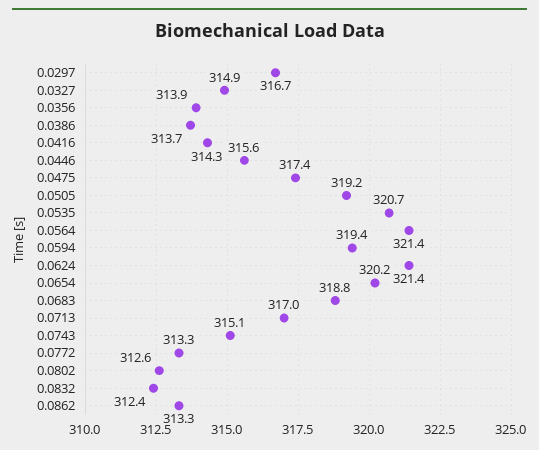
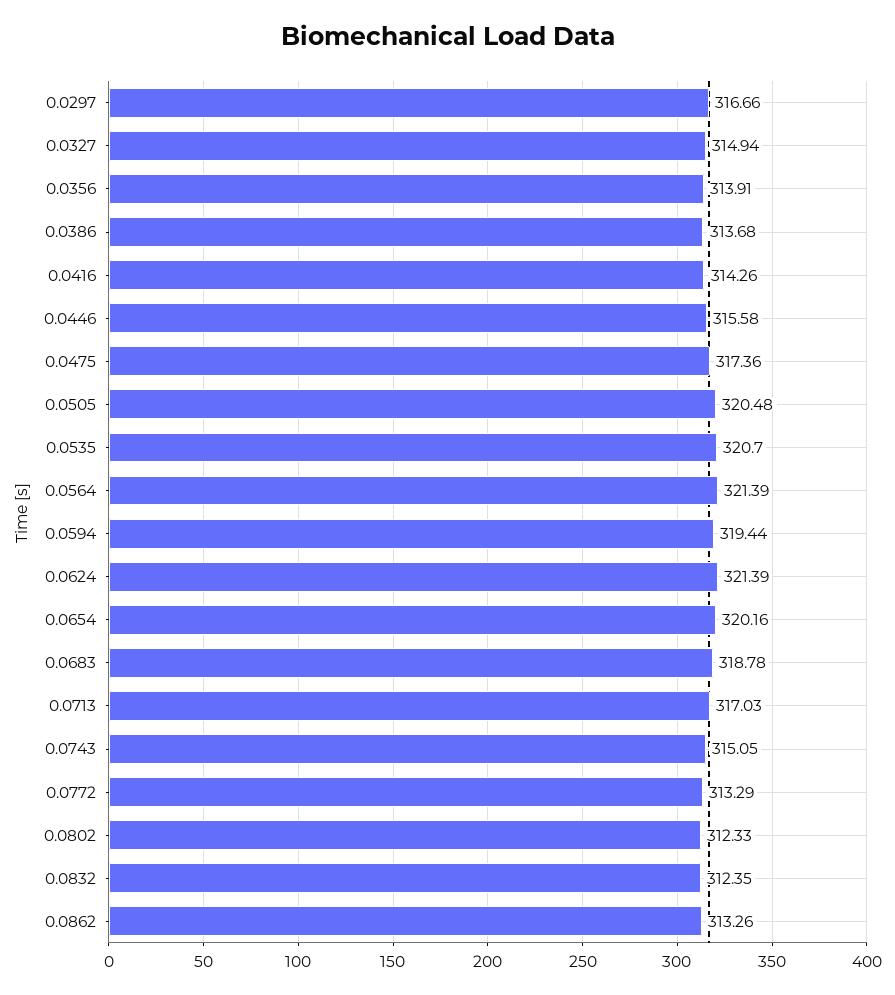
  {
    "0.0297": 316.66,
    "0.0327": 314.94,
    "0.0356": 313.91,
    "0.0386": 313.68,
    "0.0416": 314.26,
    "0.0446": 315.58,
    "0.0475": 317.36,
-   "0.0505": 319.2,
+   "0.0505": 320.48,
    "0.0535": 320.7,
    "0.0564": 321.39,
    "0.0594": 319.44,
    "0.0624": 321.39,
    "0.0654": 320.16,
    "0.0683": 318.78,
    "0.0713": 317.03,
    "0.0743": 315.05,
    "0.0772": 313.29,
-   "0.0802": 312.6,
+   "0.0802": 312.33,
    "0.0832": 312.35,
    "0.0862": 313.26
  }

